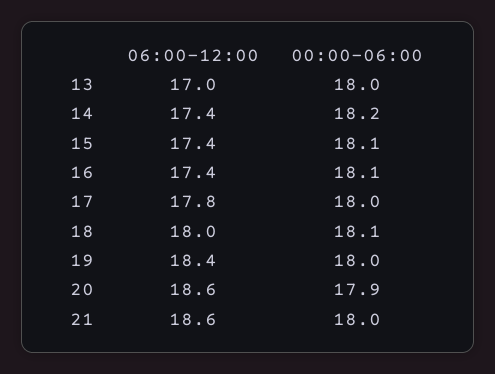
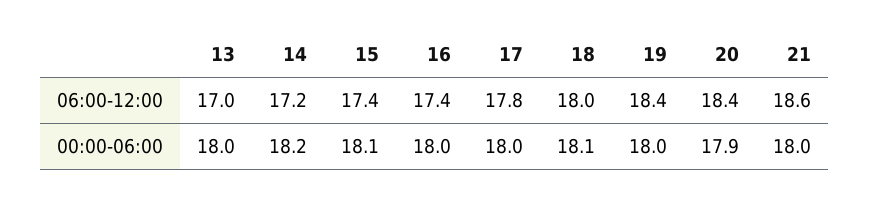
  {
    "06:00-12:00": {
      "13": 17,
-     "14": 17.4,
+     "14": 17.2,
      "15": 17.4,
      "16": 17.4,
      "17": 17.8,
      "18": 18,
      "19": 18.4,
-     "20": 18.6,
+     "20": 18.4,
      "21": 18.6
    },
    "00:00-06:00": {
      "13": 18,
      "14": 18.2,
      "15": 18.1,
-     "16": 18.1,
+     "16": 18,
      "17": 18,
      "18": 18.1,
      "19": 18,
      "20": 17.9,
      "21": 18
    }
  }

